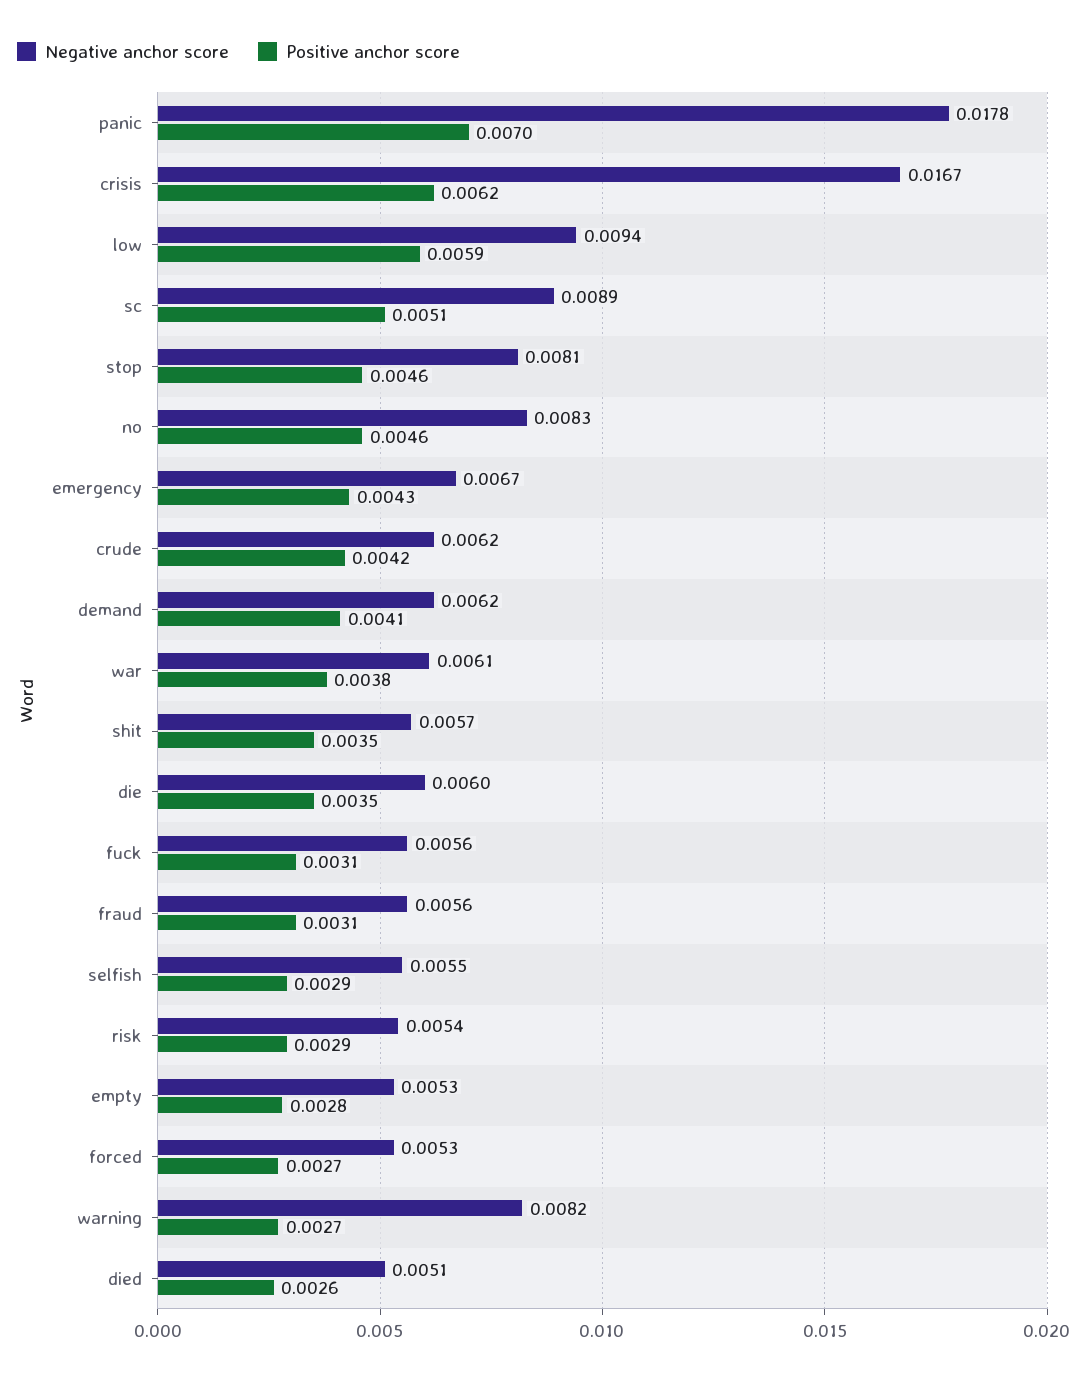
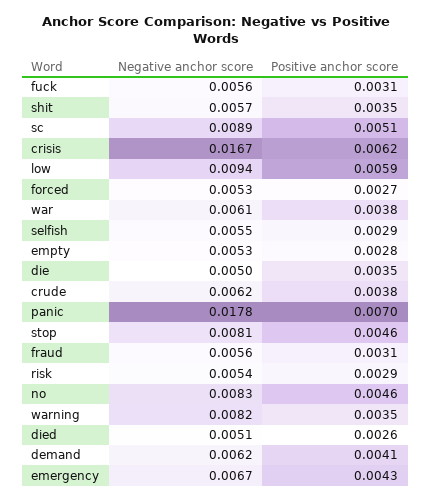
  {
    "Negative anchor score": {
      "panic": 0.0178,
      "crisis": 0.0167,
      "low": 0.0094,
      "sc": 0.0089,
      "stop": 0.0081,
      "no": 0.0083,
      "emergency": 0.0067,
      "crude": 0.0062,
      "demand": 0.0062,
      "war": 0.0061,
      "shit": 0.0057,
-     "die": 0.006,
+     "die": 0.005,
      "fuck": 0.0056,
      "fraud": 0.0056,
      "selfish": 0.0055,
      "risk": 0.0054,
      "empty": 0.0053,
      "forced": 0.0053,
      "warning": 0.0082,
      "died": 0.0051
    },
    "Positive anchor score": {
      "panic": 0.007,
      "crisis": 0.0062,
      "low": 0.0059,
      "sc": 0.0051,
      "stop": 0.0046,
      "no": 0.0046,
      "emergency": 0.0043,
-     "crude": 0.0042,
+     "crude": 0.0038,
      "demand": 0.0041,
      "war": 0.0038,
      "shit": 0.0035,
      "die": 0.0035,
      "fuck": 0.0031,
      "fraud": 0.0031,
      "selfish": 0.0029,
      "risk": 0.0029,
      "empty": 0.0028,
      "forced": 0.0027,
-     "warning": 0.0027,
+     "warning": 0.0035,
      "died": 0.0026
    }
  }

